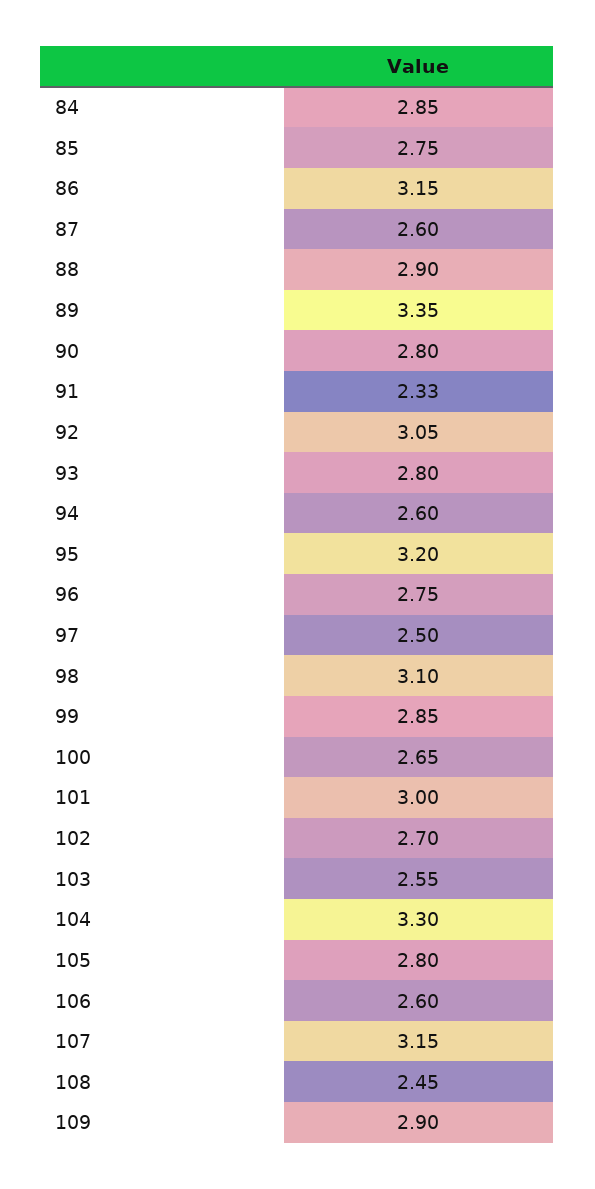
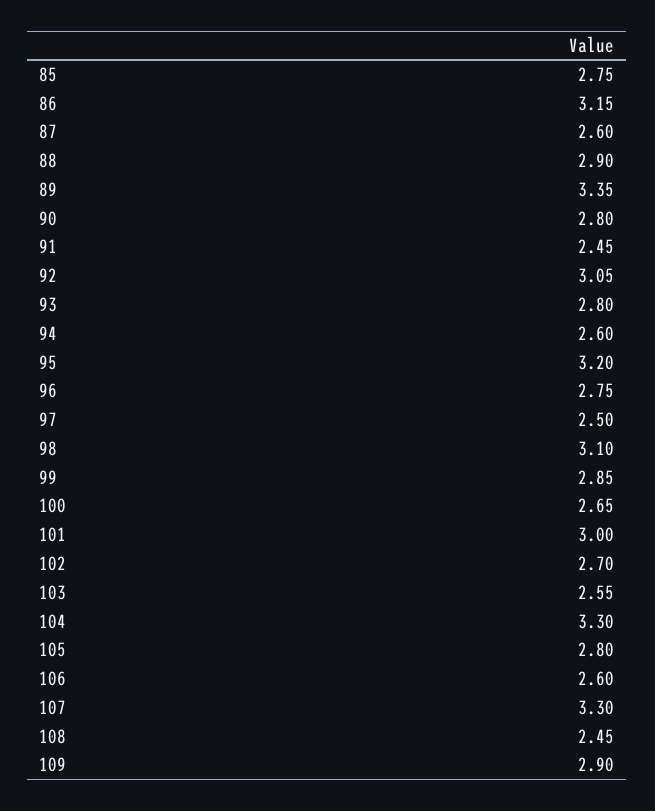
  {
-   "84": 2.85,
    "85": 2.75,
    "86": 3.15,
    "87": 2.6,
    "88": 2.9,
    "89": 3.35,
    "90": 2.8,
-   "91": 2.33,
+   "91": 2.45,
    "92": 3.05,
    "93": 2.8,
    "94": 2.6,
    "95": 3.2,
    "96": 2.75,
    "97": 2.5,
    "98": 3.1,
    "99": 2.85,
    "100": 2.65,
    "101": 3,
    "102": 2.7,
    "103": 2.55,
    "104": 3.3,
    "105": 2.8,
    "106": 2.6,
-   "107": 3.15,
+   "107": 3.3,
    "108": 2.45,
    "109": 2.9
  }

